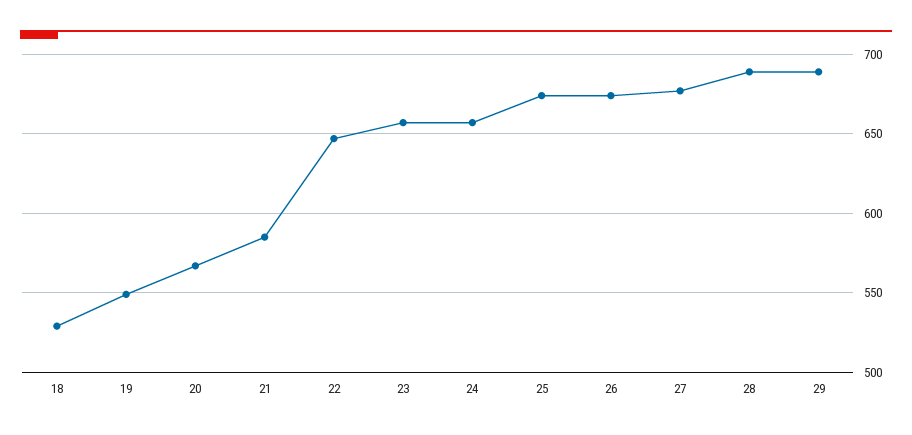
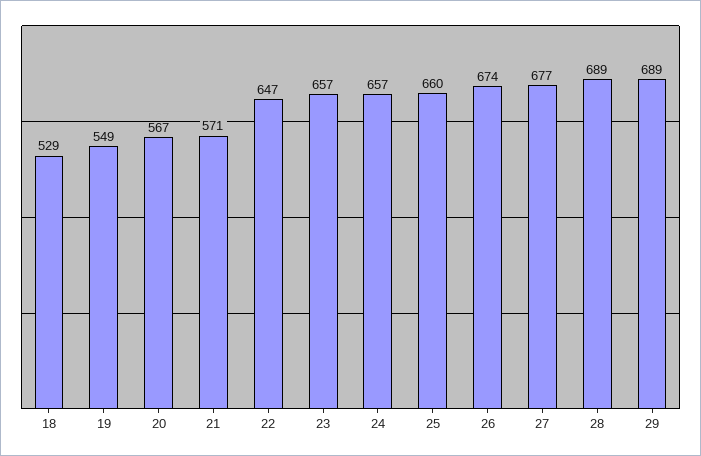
  {
    "18": 529,
    "19": 549,
    "20": 567,
-   "21": 585,
+   "21": 571,
    "22": 647,
    "23": 657,
    "24": 657,
-   "25": 675,
+   "25": 660,
    "26": 674,
    "27": 677,
    "28": 689,
    "29": 689
  }

